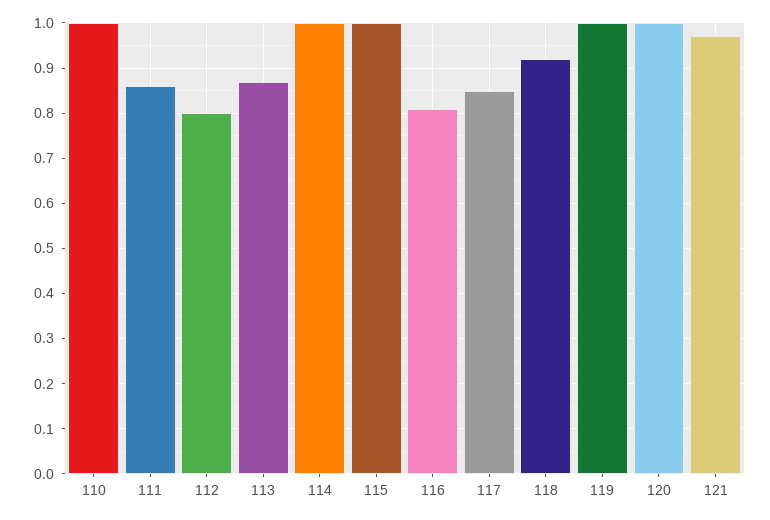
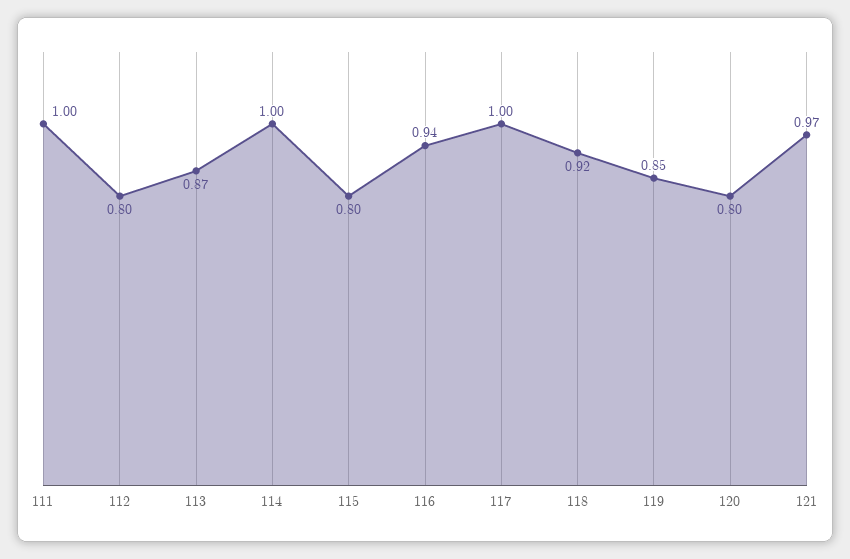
  {
-   "110": 1,
-   "111": 0.85,
+   "111": 1,
    "112": 0.8,
    "113": 0.87,
    "114": 1,
-   "115": 1,
+   "115": 0.8,
-   "116": 0.8,
+   "116": 0.94,
-   "117": 0.85,
+   "117": 1,
    "118": 0.92,
-   "119": 1,
+   "119": 0.85,
-   "120": 1,
+   "120": 0.8,
    "121": 0.97
  }

